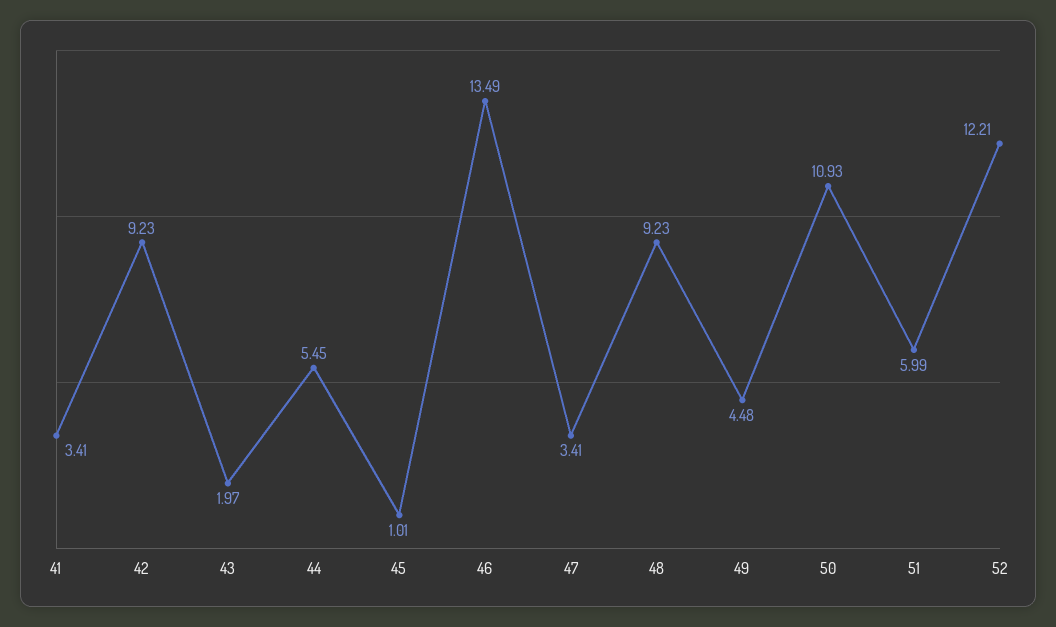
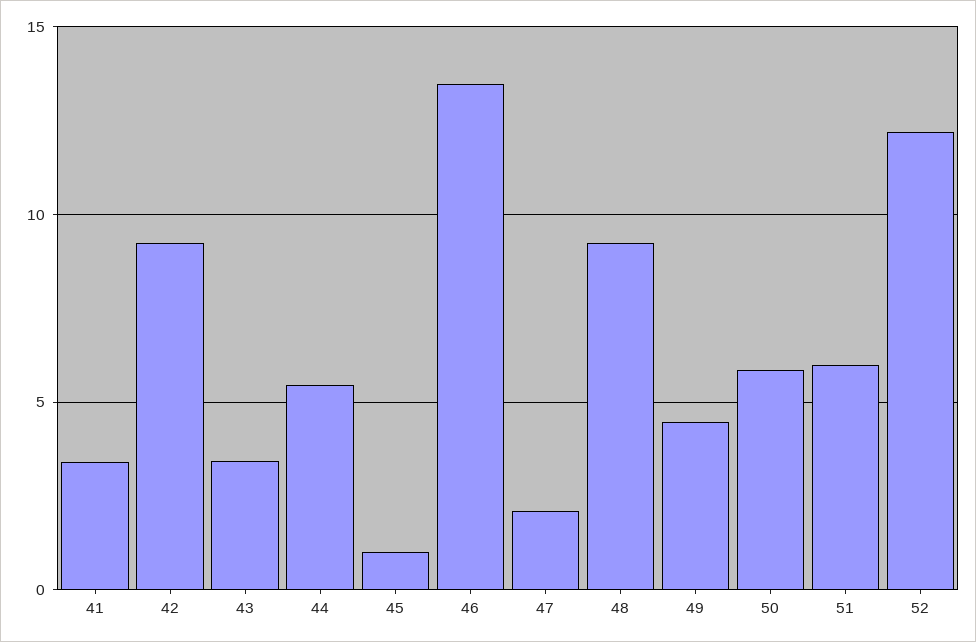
  {
    "41": 3.41,
    "42": 9.23,
-   "43": 1.97,
+   "43": 3.5,
    "44": 5.45,
    "45": 1.01,
    "46": 13.49,
-   "47": 3.41,
+   "47": 2,
    "48": 9.23,
    "49": 4.48,
-   "50": 10.93,
+   "50": 6,
    "51": 5.99,
    "52": 12.21
  }

